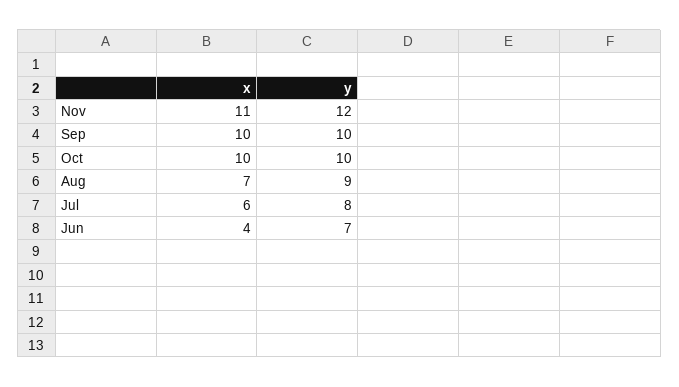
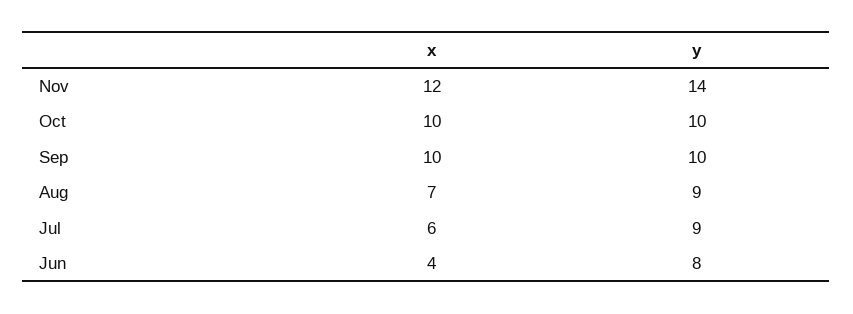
  {
    "x": {
-     "Nov": 11,
+     "Nov": 12,
      "Sep": 10,
      "Oct": 10,
      "Aug": 7,
      "Jul": 6,
      "Jun": 4
    },
    "y": {
-     "Nov": 12,
+     "Nov": 14,
      "Sep": 10,
      "Oct": 10,
      "Aug": 9,
-     "Jul": 8,
+     "Jul": 9,
-     "Jun": 7
+     "Jun": 8
    }
  }

